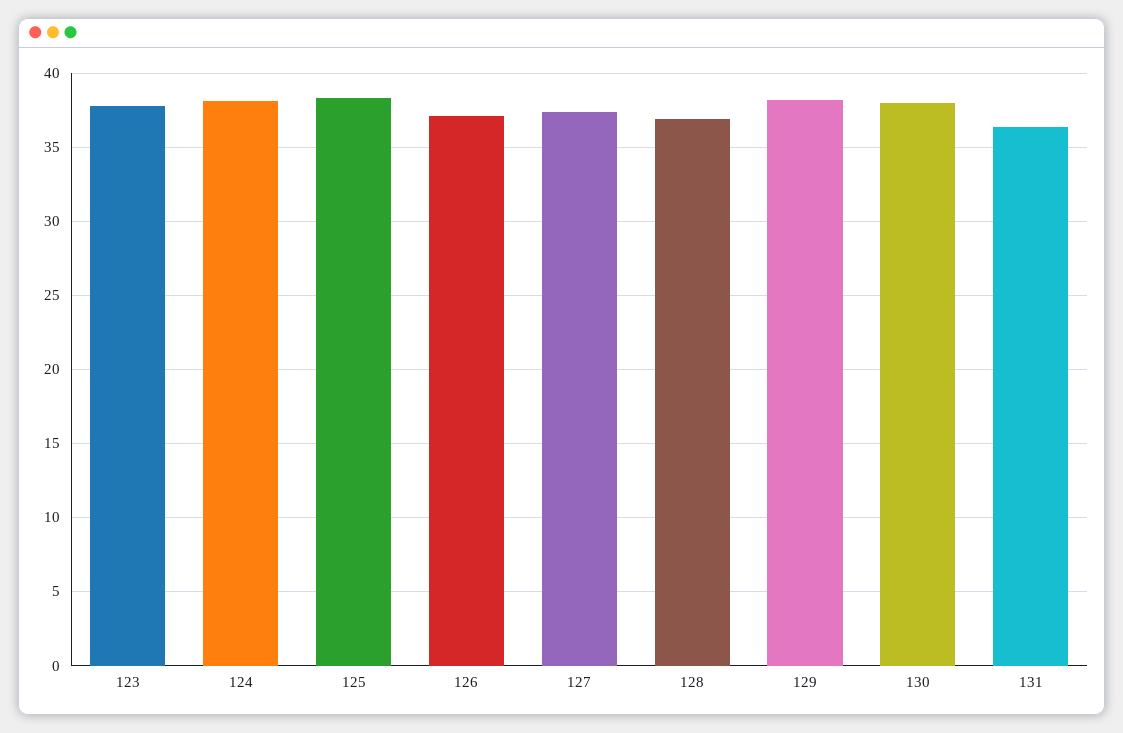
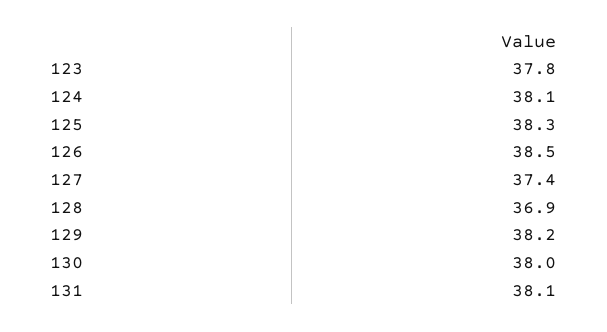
  {
    "123": 37.8,
    "124": 38.1,
    "125": 38.3,
-   "126": 37,
+   "126": 38.5,
    "127": 37.4,
    "128": 36.9,
    "129": 38.2,
    "130": 38,
-   "131": 36.5
+   "131": 38.1
  }

